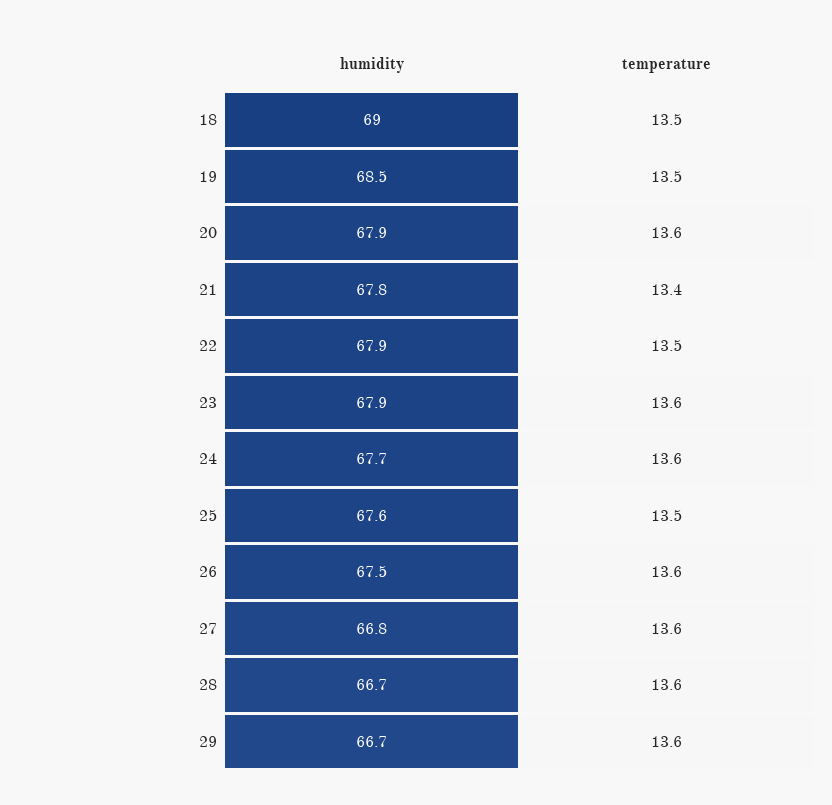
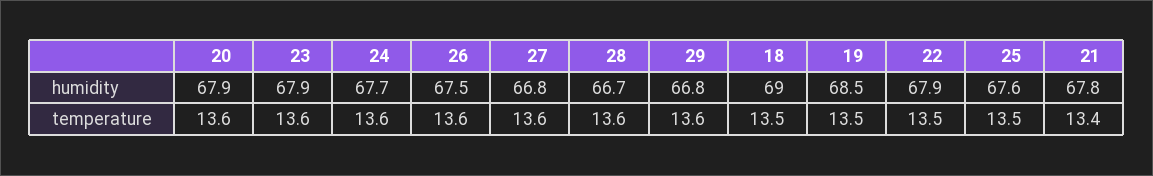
  {
    "humidity": {
      "18": 69,
      "19": 68.5,
      "20": 67.9,
      "21": 67.8,
      "22": 67.9,
      "23": 67.9,
      "24": 67.7,
      "25": 67.6,
      "26": 67.5,
      "27": 66.8,
      "28": 66.7,
-     "29": 66.7
+     "29": 66.8
    },
    "temperature": {
      "18": 13.5,
      "19": 13.5,
      "20": 13.6,
      "21": 13.4,
      "22": 13.5,
      "23": 13.6,
      "24": 13.6,
      "25": 13.5,
      "26": 13.6,
      "27": 13.6,
      "28": 13.6,
      "29": 13.6
    }
  }

